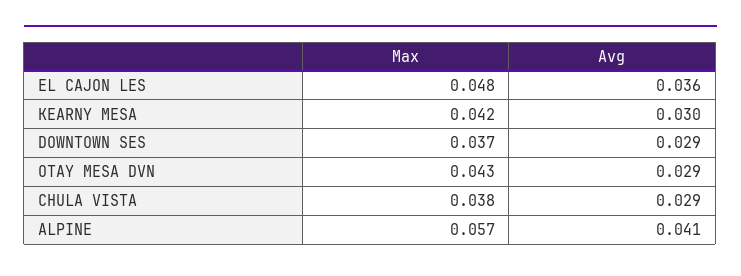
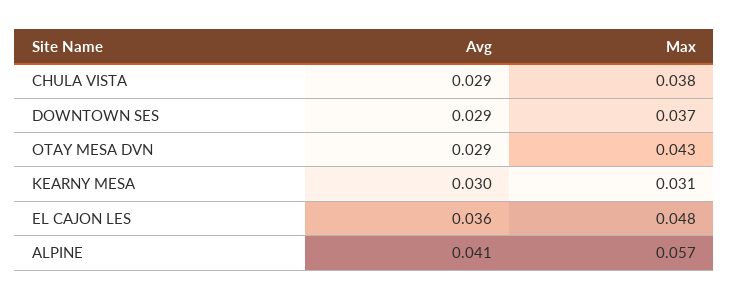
  {
    "Max": {
      "EL CAJON LES": 0.048,
-     "KEARNY MESA": 0.042,
+     "KEARNY MESA": 0.031,
      "DOWNTOWN SES": 0.037,
      "OTAY MESA DVN": 0.043,
      "CHULA VISTA": 0.038,
      "ALPINE": 0.057
    },
    "Avg": {
      "EL CAJON LES": 0.036,
      "KEARNY MESA": 0.03,
      "DOWNTOWN SES": 0.029,
      "OTAY MESA DVN": 0.029,
      "CHULA VISTA": 0.029,
      "ALPINE": 0.041
    }
  }

